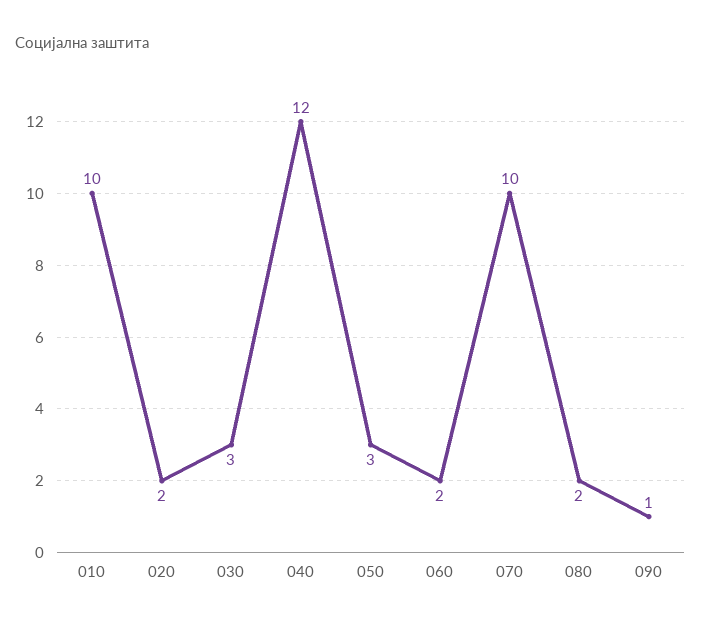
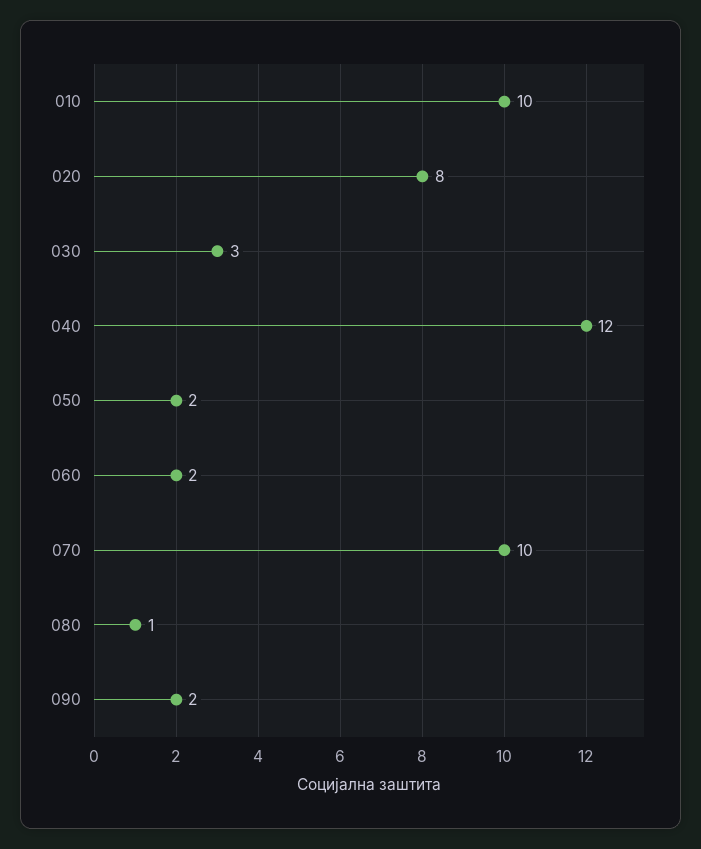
  {
    "010": 10,
-   "020": 2,
+   "020": 8,
    "030": 3,
    "040": 12,
-   "050": 3,
+   "050": 2,
    "060": 2,
    "070": 10,
-   "080": 2,
+   "080": 1,
-   "090": 1
+   "090": 2
  }

